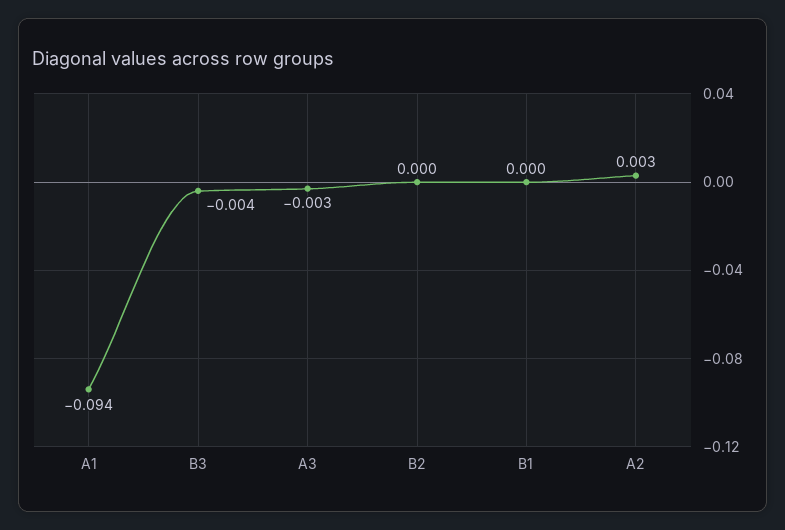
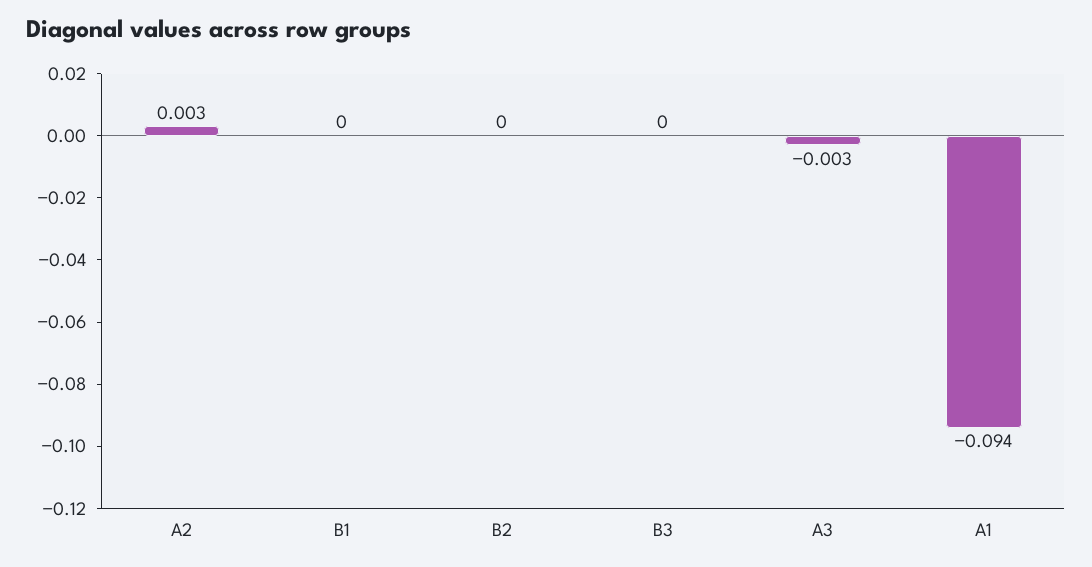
  {
    "A1": -0.094,
-   "B3": -0.004,
+   "B3": 0,
    "A3": -0.003,
    "B2": 0,
    "B1": 0,
    "A2": 0.003
  }

